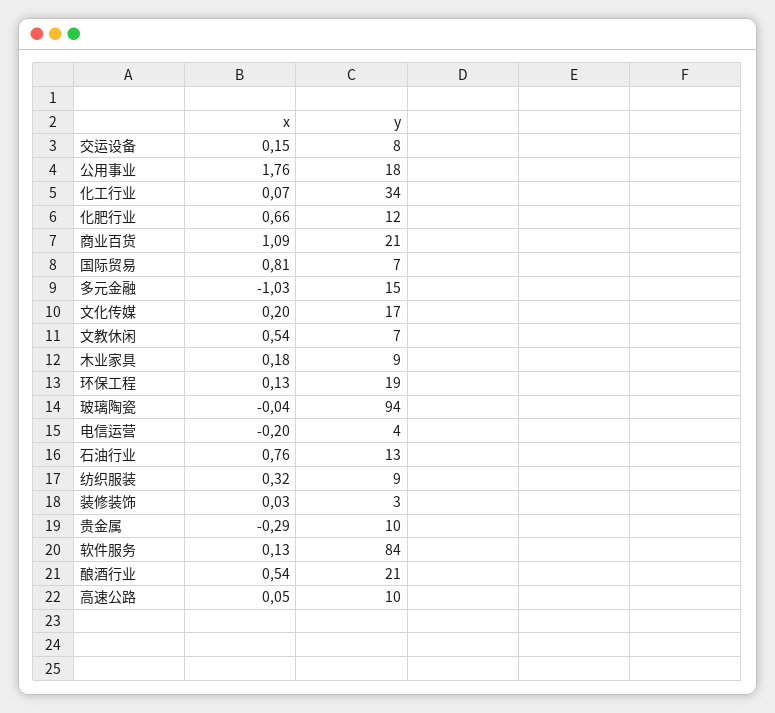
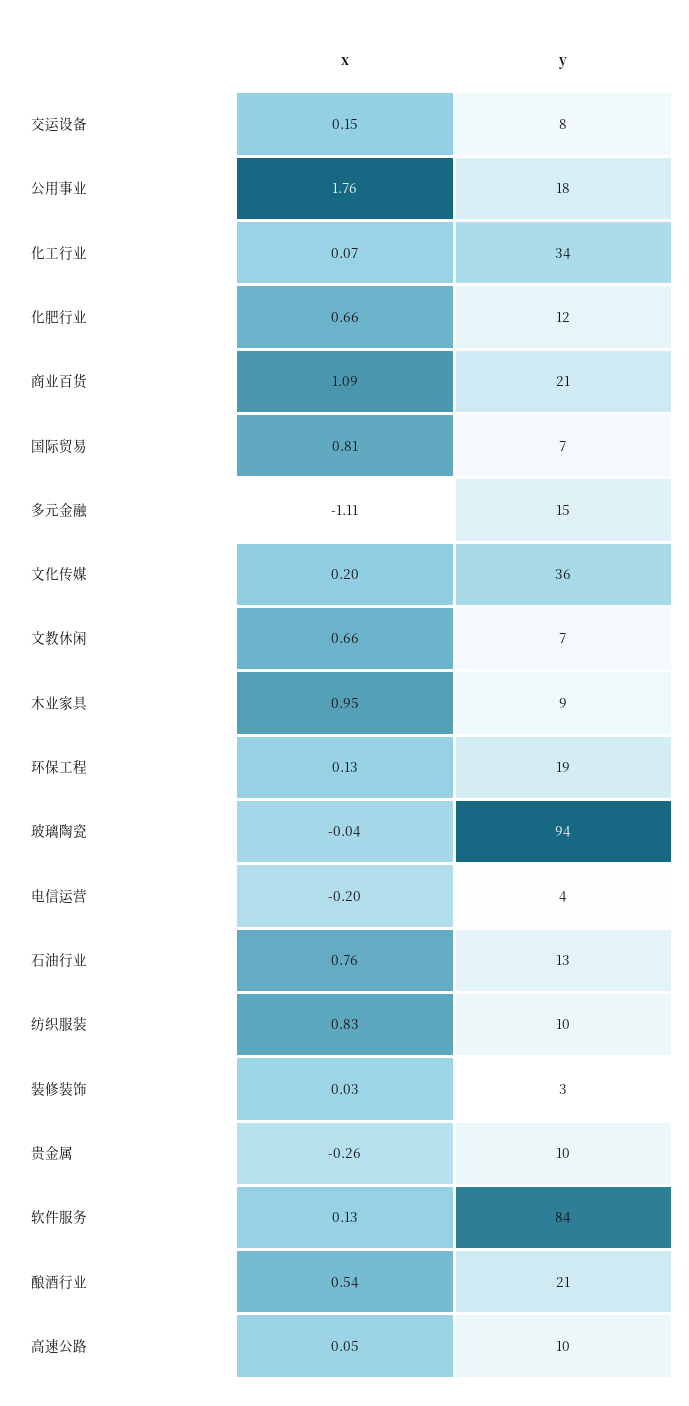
  {
    "x": {
      "交运设备": 0.15,
      "公用事业": 1.76,
      "化工行业": 0.07,
      "化肥行业": 0.66,
      "商业百货": 1.09,
      "国际贸易": 0.81,
-     "多元金融": -1.03,
+     "多元金融": -1.11,
      "文化传媒": 0.2,
-     "文教休闲": 0.54,
+     "文教休闲": 0.66,
-     "木业家具": 0.18,
+     "木业家具": 0.95,
      "环保工程": 0.13,
      "玻璃陶瓷": -0.04,
      "电信运营": -0.2,
      "石油行业": 0.76,
-     "纺织服装": 0.32,
+     "纺织服装": 0.83,
      "装修装饰": 0.03,
-     "贵金属": -0.29,
+     "贵金属": -0.26,
      "软件服务": 0.13,
      "酿酒行业": 0.54,
      "高速公路": 0.05
    },
    "y": {
      "交运设备": 8,
      "公用事业": 18,
      "化工行业": 34,
      "化肥行业": 12,
      "商业百货": 21,
      "国际贸易": 7,
      "多元金融": 15,
-     "文化传媒": 17,
+     "文化传媒": 36,
      "文教休闲": 7,
      "木业家具": 9,
      "环保工程": 19,
      "玻璃陶瓷": 94,
      "电信运营": 4,
      "石油行业": 13,
-     "纺织服装": 9,
+     "纺织服装": 10,
      "装修装饰": 3,
      "贵金属": 10,
      "软件服务": 84,
      "酿酒行业": 21,
      "高速公路": 10
    }
  }

